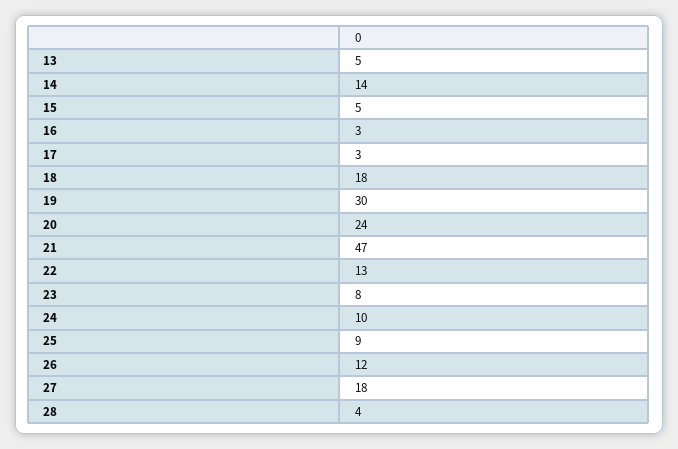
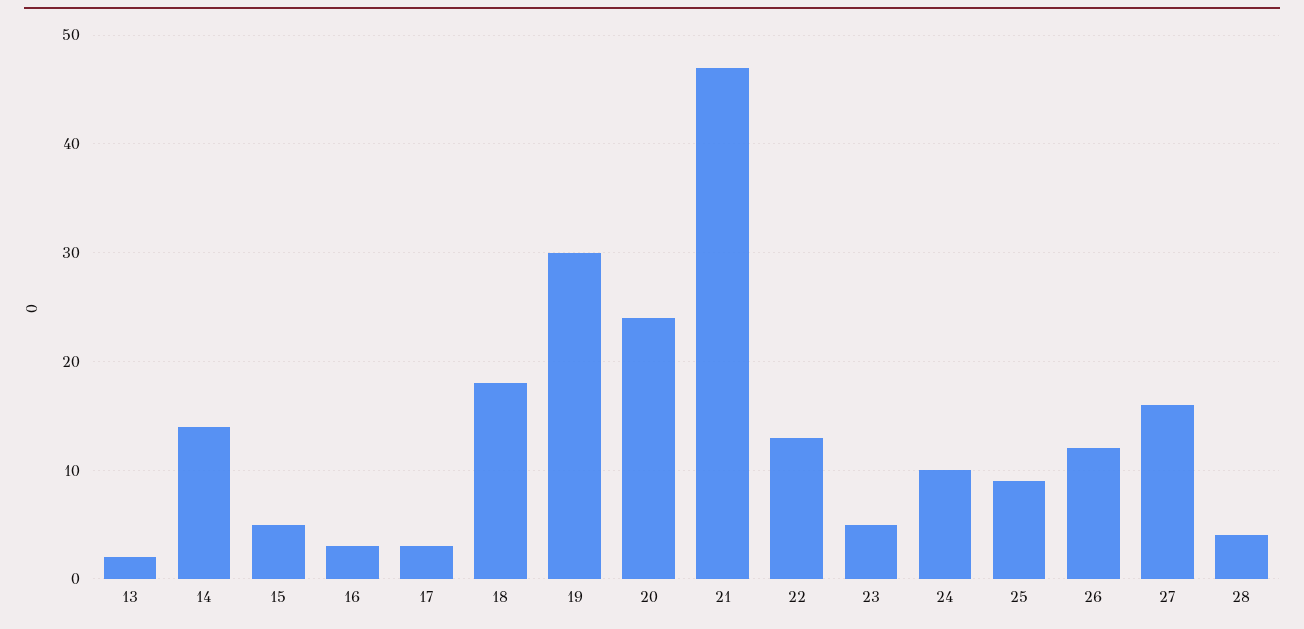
  {
-   "13": 5,
+   "13": 2,
    "14": 14,
    "15": 5,
    "16": 3,
    "17": 3,
    "18": 18,
    "19": 30,
    "20": 24,
    "21": 47,
    "22": 13,
-   "23": 8,
+   "23": 5,
    "24": 10,
    "25": 9,
    "26": 12,
-   "27": 18,
+   "27": 16,
    "28": 4
  }

